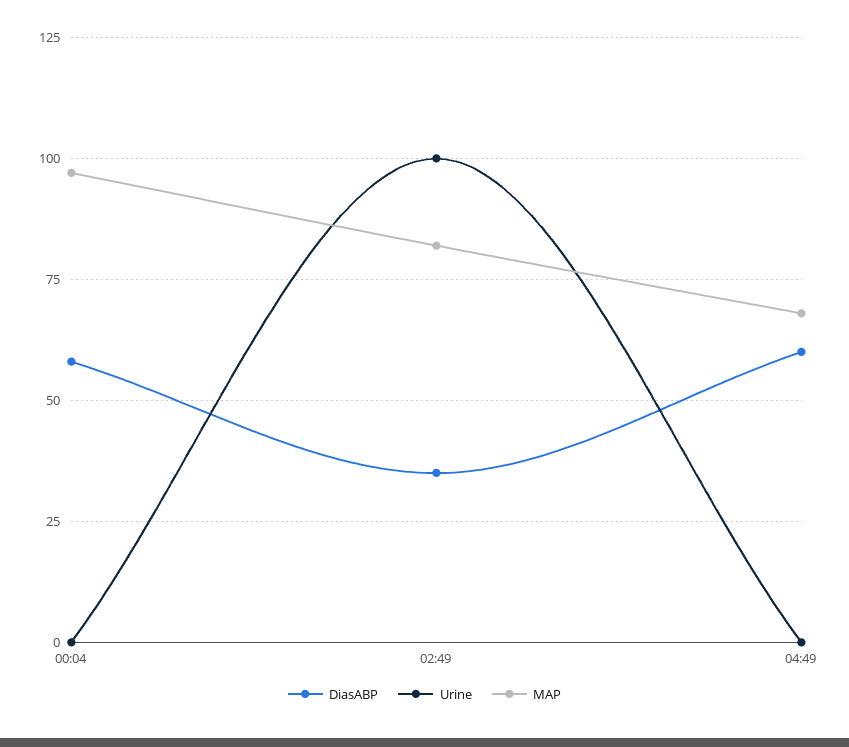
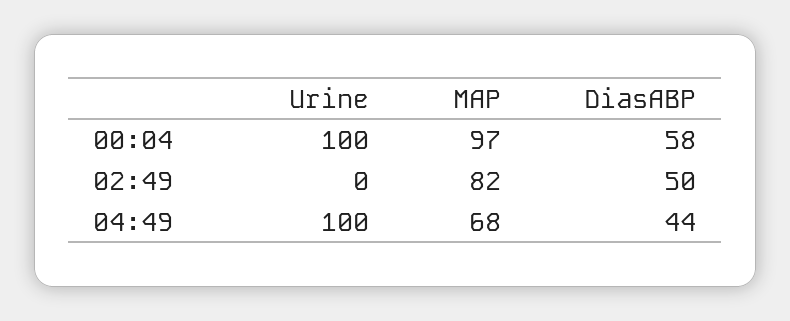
  {
    "DiasABP": {
      "00:04": 58,
-     "02:49": 35,
+     "02:49": 50,
-     "04:49": 60
+     "04:49": 44
    },
    "Urine": {
-     "00:04": 0,
+     "00:04": 100,
-     "02:49": 100,
+     "02:49": 0,
-     "04:49": 0
+     "04:49": 100
    },
    "MAP": {
      "00:04": 97,
      "02:49": 82,
      "04:49": 68
    }
  }

